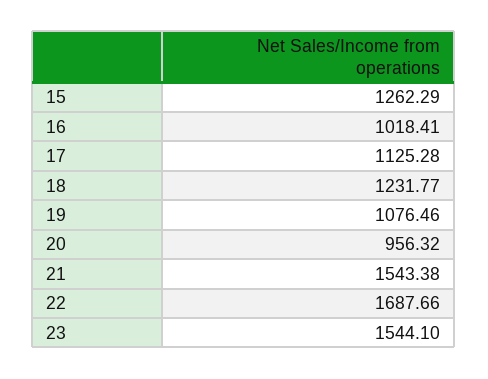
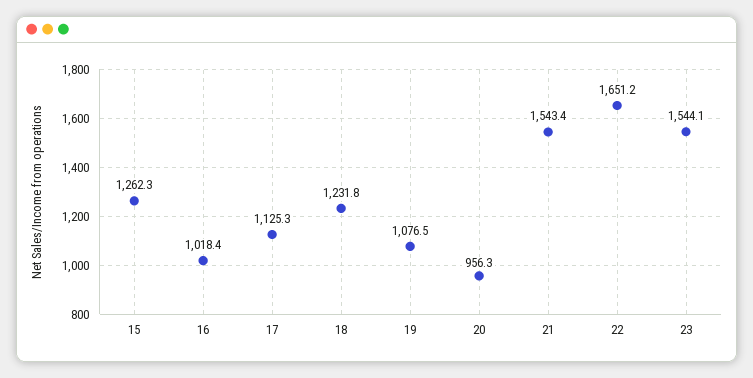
  {
    "15": 1262.29,
    "16": 1018.41,
    "17": 1125.28,
    "18": 1231.77,
    "19": 1076.46,
    "20": 956.32,
    "21": 1543.38,
-   "22": 1687.66,
+   "22": 1651.2,
    "23": 1544.1
  }

